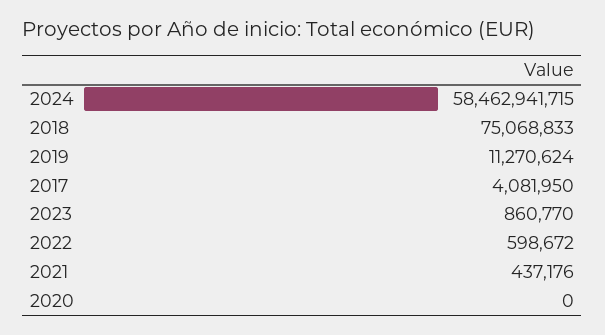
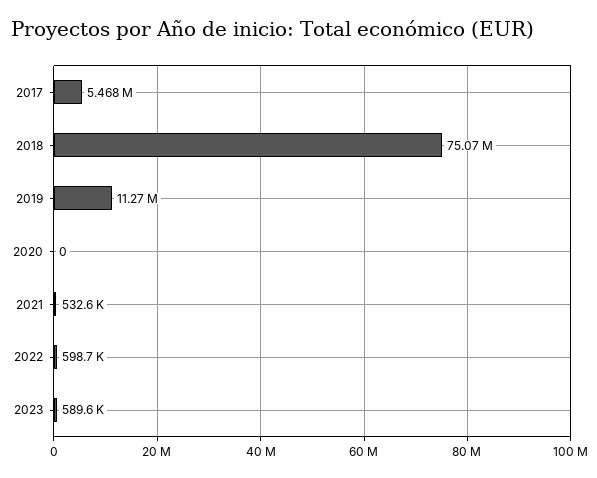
  {
-   "2024": 58462941715,
    "2018": 75068833,
    "2019": 11270624,
-   "2017": 4081950,
+   "2017": 5468000,
-   "2023": 860770,
+   "2023": 589600,
    "2022": 598672,
-   "2021": 437176,
+   "2021": 532600,
    "2020": 0
  }

